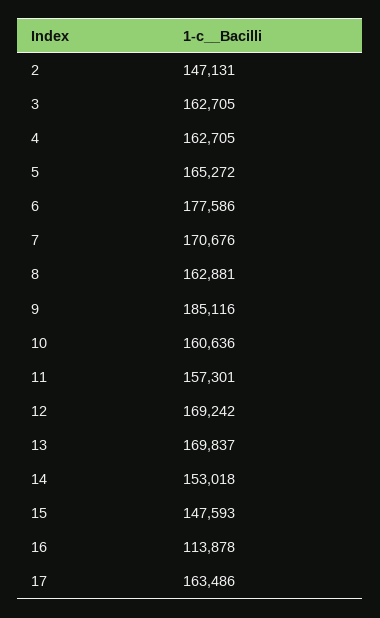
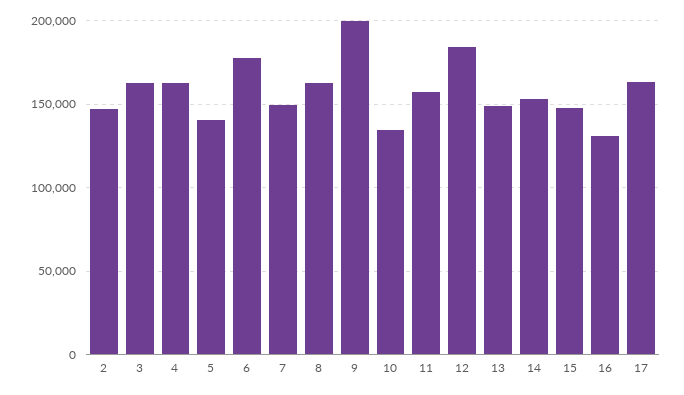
  {
    "2": 147131,
    "3": 162705,
    "4": 162705,
-   "5": 165272,
+   "5": 140000,
    "6": 177586,
-   "7": 170676,
+   "7": 150000,
    "8": 162881,
-   "9": 185116,
+   "9": 200000,
-   "10": 160636,
+   "10": 135000,
    "11": 157301,
-   "12": 169242,
+   "12": 185000,
-   "13": 169837,
+   "13": 150000,
    "14": 153018,
    "15": 147593,
-   "16": 113878,
+   "16": 130000,
    "17": 163486
  }

